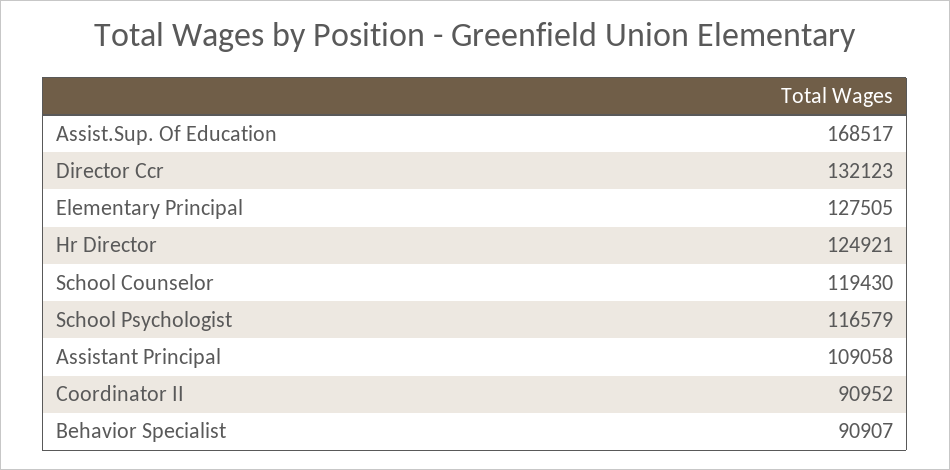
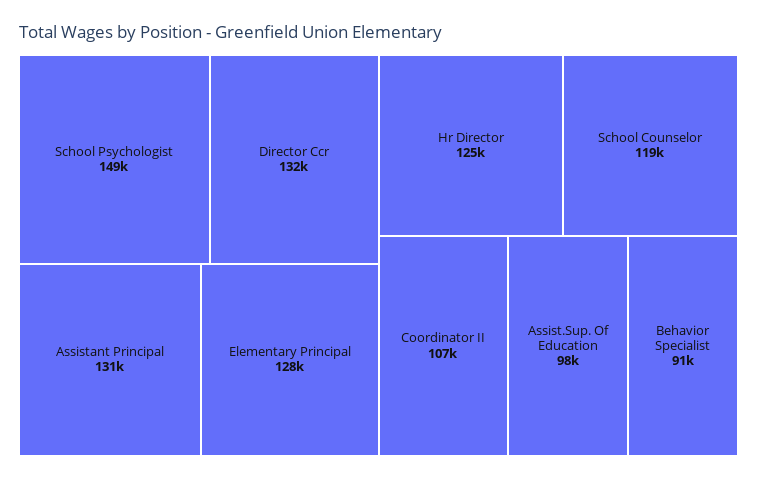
  {
-   "Assist.Sup. Of Education": 168517,
+   "Assist.Sup. Of Education": 98000,
    "Director Ccr": 132123,
    "Elementary Principal": 127505,
    "Hr Director": 124921,
    "School Counselor": 119430,
-   "School Psychologist": 116579,
+   "School Psychologist": 149000,
-   "Assistant Principal": 109058,
+   "Assistant Principal": 131000,
-   "Coordinator II": 90952,
+   "Coordinator II": 107000,
    "Behavior Specialist": 90907
  }

